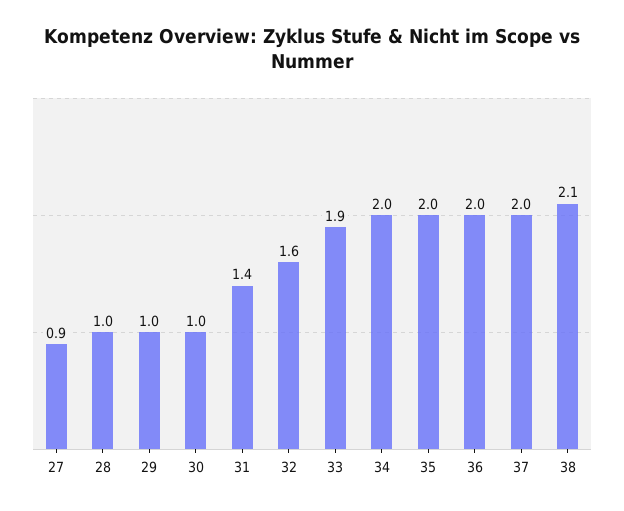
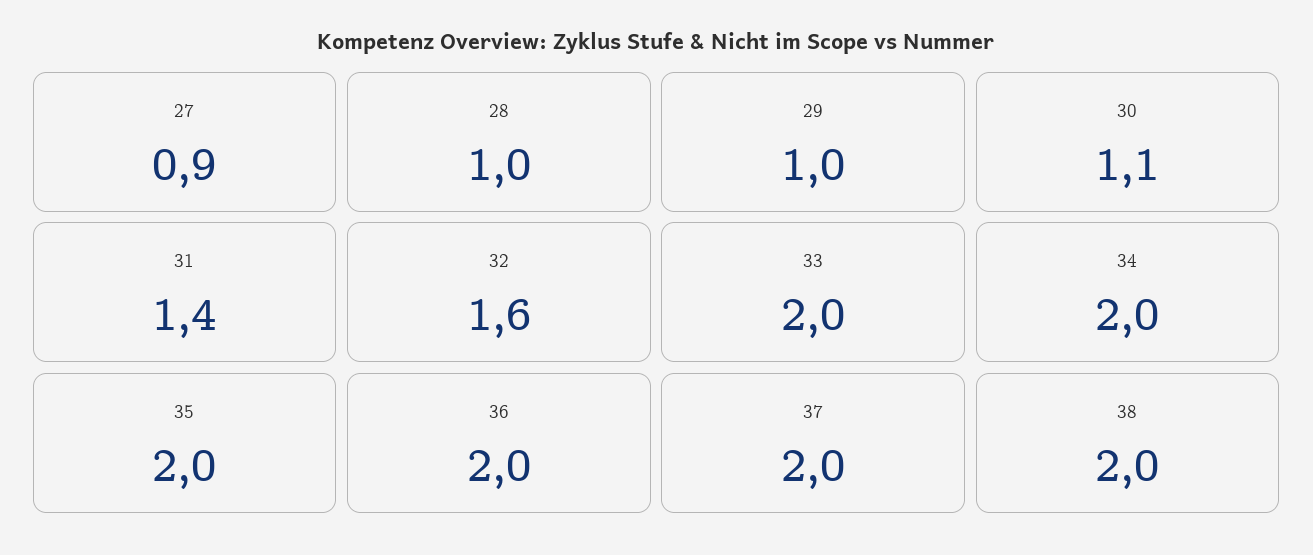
  {
    "27": 0.9,
    "28": 1,
    "29": 1,
-   "30": 1,
+   "30": 1.1,
    "31": 1.4,
    "32": 1.6,
-   "33": 1.9,
+   "33": 2,
    "34": 2,
    "35": 2,
    "36": 2,
    "37": 2,
-   "38": 2.1
+   "38": 2
  }

